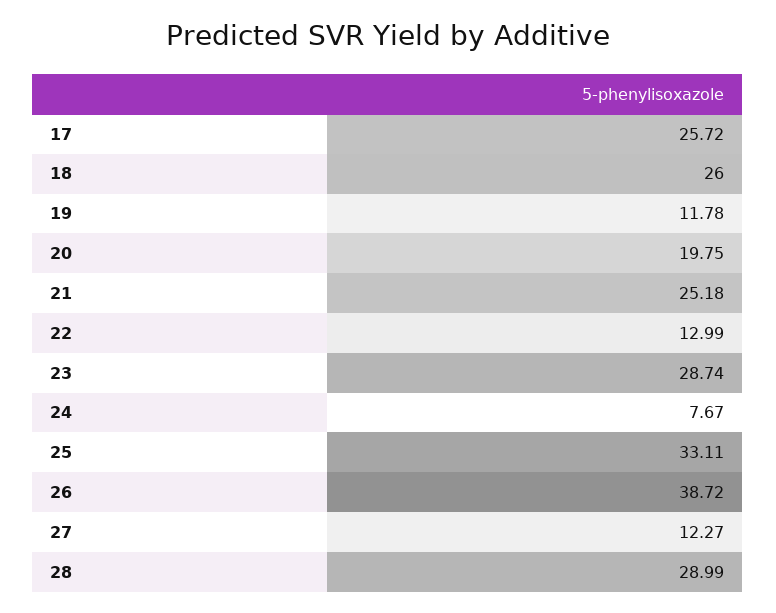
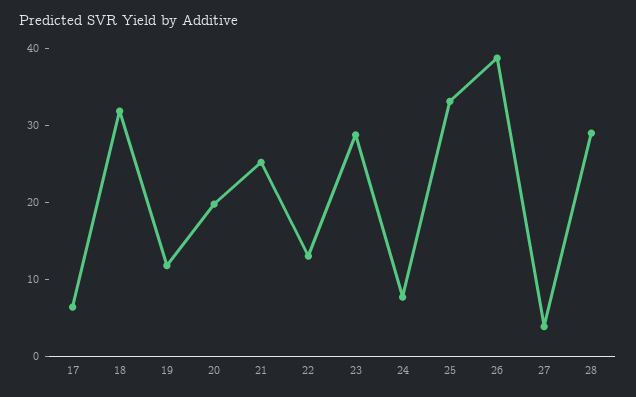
  {
-   "17": 25.72,
+   "17": 6,
-   "18": 26,
+   "18": 32,
    "19": 11.78,
    "20": 19.75,
    "21": 25.18,
    "22": 12.99,
    "23": 28.74,
    "24": 7.67,
    "25": 33.11,
    "26": 38.72,
-   "27": 12.27,
+   "27": 4,
    "28": 28.99
  }

